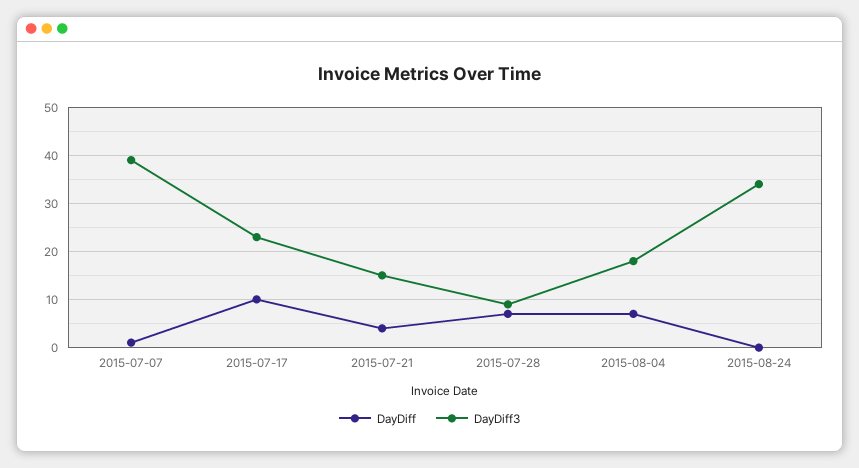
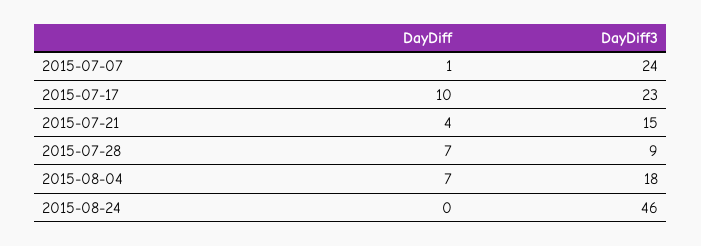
  {
    "DayDiff": {
      "2015-07-07": 1,
      "2015-07-17": 10,
      "2015-07-21": 4,
      "2015-07-28": 7,
      "2015-08-04": 7,
      "2015-08-24": 0
    },
    "DayDiff3": {
-     "2015-07-07": 40,
+     "2015-07-07": 24,
      "2015-07-17": 23,
      "2015-07-21": 15,
      "2015-07-28": 9,
      "2015-08-04": 18,
-     "2015-08-24": 35
+     "2015-08-24": 46
    }
  }

